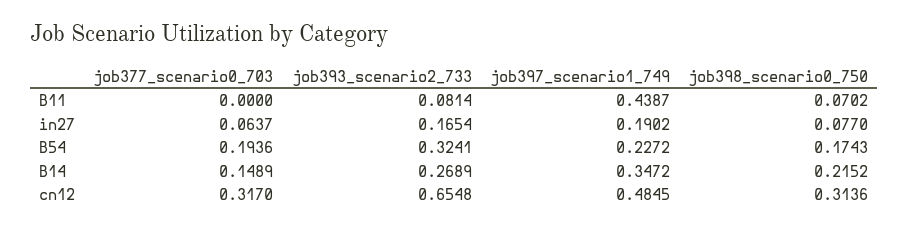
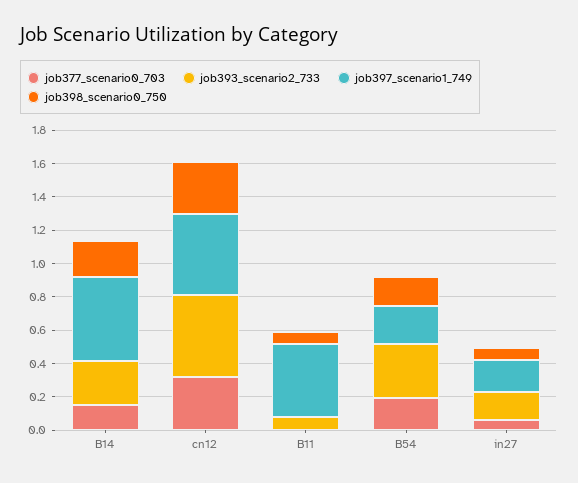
  {
    "job377_scenario0_703": {
      "B11": 0,
      "in27": 0.0637,
      "B54": 0.1936,
      "B14": 0.1489,
      "cn12": 0.317
    },
    "job393_scenario2_733": {
      "B11": 0.0814,
      "in27": 0.1654,
      "B54": 0.3241,
      "B14": 0.2689,
-     "cn12": 0.6548
+     "cn12": 0.5
    },
    "job397_scenario1_749": {
      "B11": 0.4387,
      "in27": 0.1902,
      "B54": 0.2272,
-     "B14": 0.3472,
+     "B14": 0.5,
      "cn12": 0.4845
    },
    "job398_scenario0_750": {
      "B11": 0.0702,
      "in27": 0.077,
      "B54": 0.1743,
      "B14": 0.2152,
      "cn12": 0.3136
    }
  }

